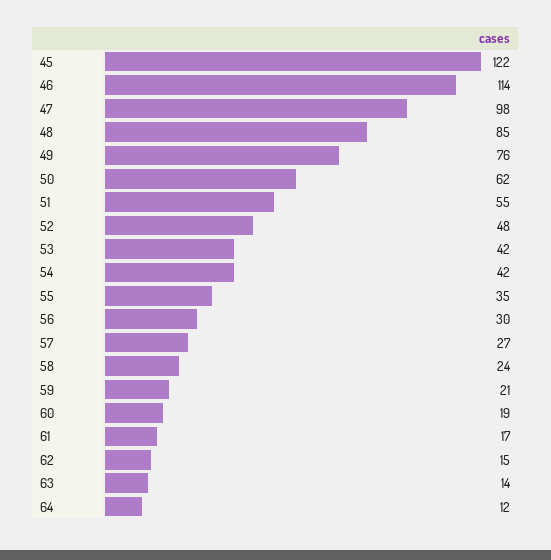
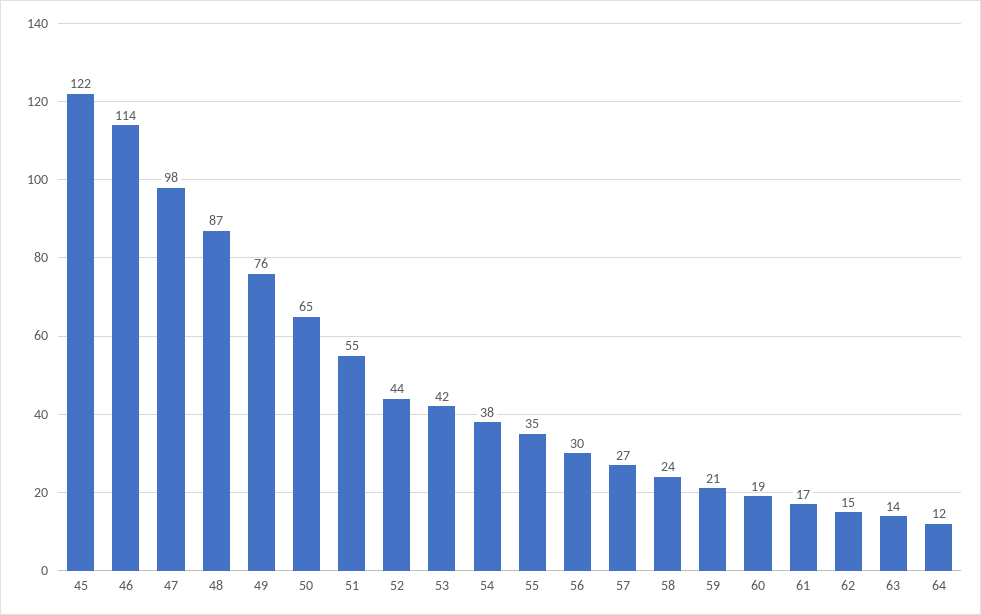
  {
    "45": 122,
    "46": 114,
    "47": 98,
-   "48": 85,
+   "48": 87,
    "49": 76,
-   "50": 62,
+   "50": 65,
    "51": 55,
-   "52": 48,
+   "52": 44,
    "53": 42,
-   "54": 42,
+   "54": 38,
    "55": 35,
    "56": 30,
    "57": 27,
    "58": 24,
    "59": 21,
    "60": 19,
    "61": 17,
    "62": 15,
    "63": 14,
    "64": 12
  }

